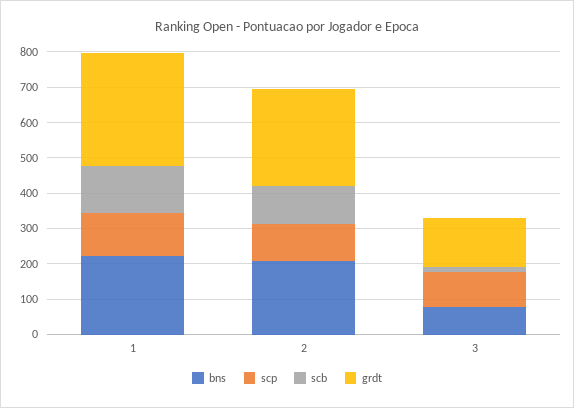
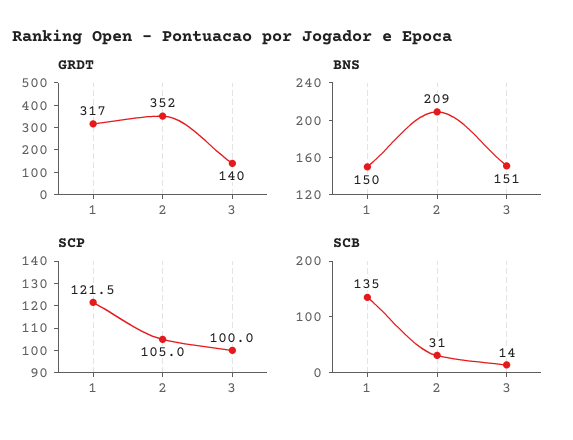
  {
    "bns": {
-     "1": 225,
+     "1": 150,
      "2": 209,
-     "3": 75
+     "3": 151
    },
    "scp": {
      "1": 121.5,
      "2": 105,
      "3": 100
    },
    "scb": {
      "1": 135,
-     "2": 100,
+     "2": 31,
      "3": 14
    },
    "grdt": {
      "1": 317,
-     "2": 275,
+     "2": 352,
      "3": 140
    }
  }

